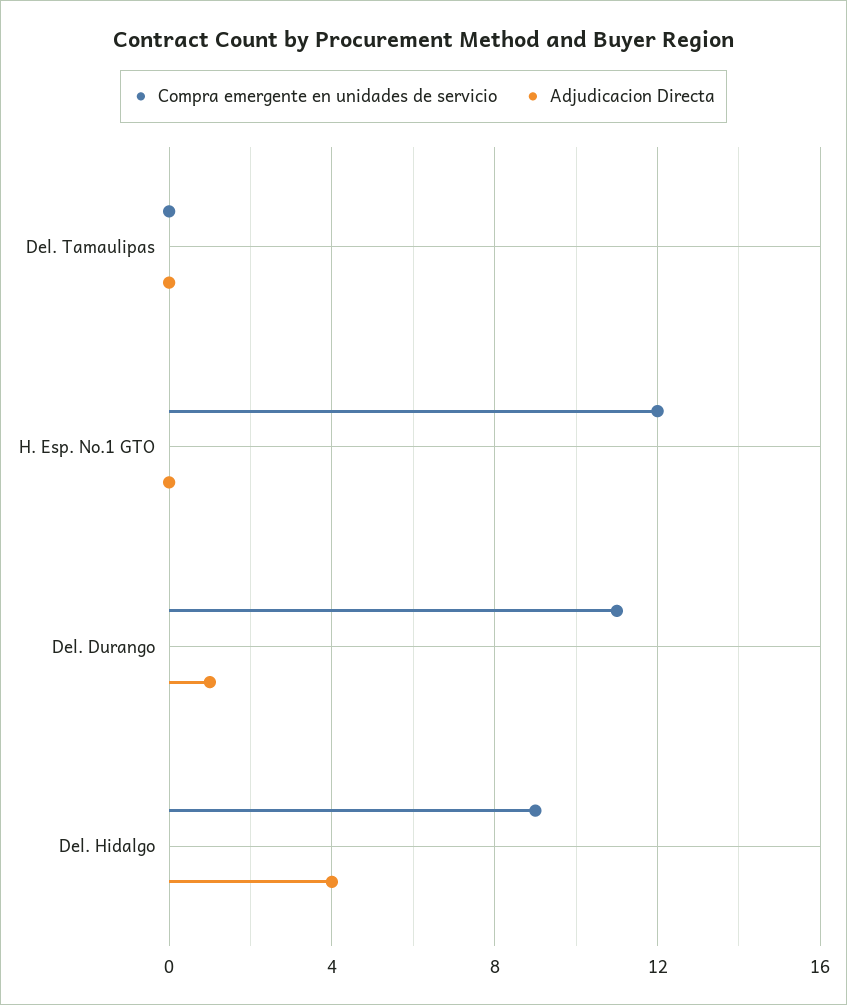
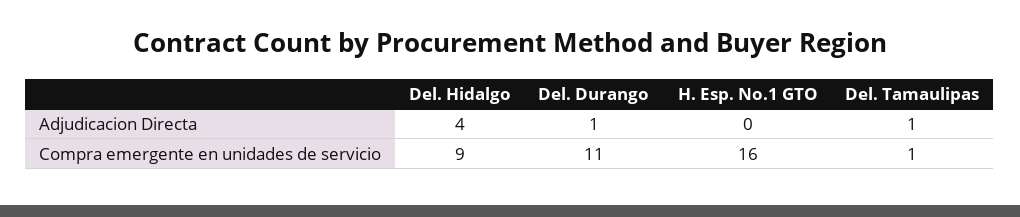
  {
    "Compra emergente en unidades de servicio": {
-     "Del. Tamaulipas": 0,
+     "Del. Tamaulipas": 1,
-     "H. Esp. No.1 GTO": 12,
+     "H. Esp. No.1 GTO": 16,
      "Del. Durango": 11,
      "Del. Hidalgo": 9
    },
    "Adjudicacion Directa": {
-     "Del. Tamaulipas": 0,
+     "Del. Tamaulipas": 1,
      "H. Esp. No.1 GTO": 0,
      "Del. Durango": 1,
      "Del. Hidalgo": 4
    }
  }

